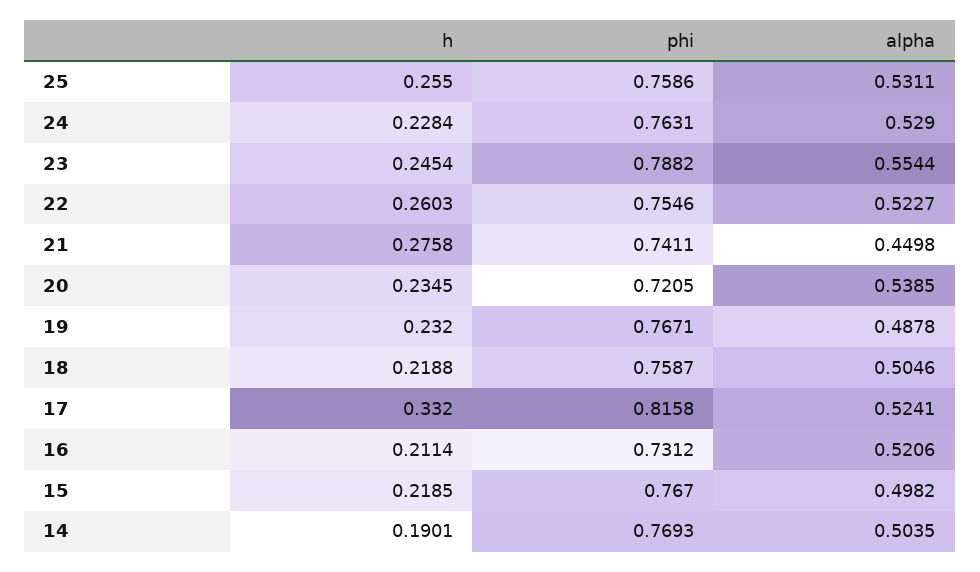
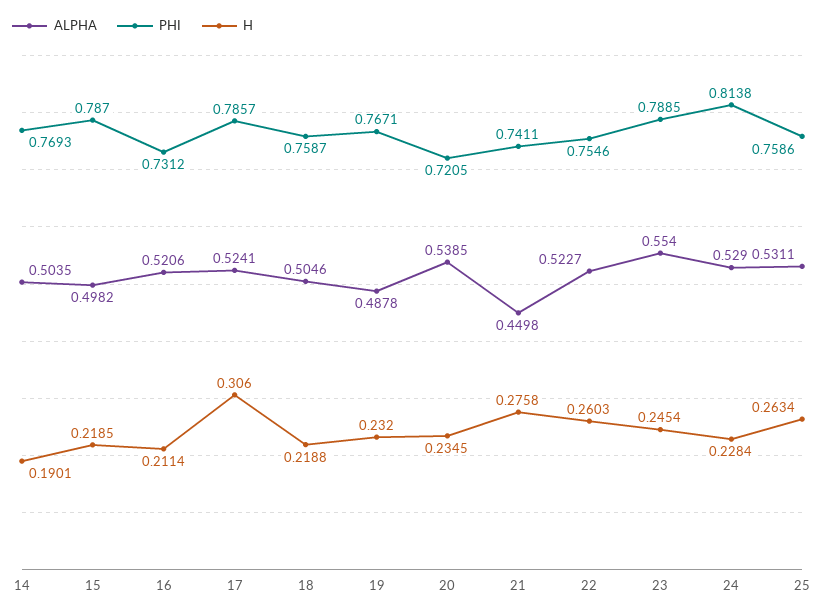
  {
    "h": {
-     "25": 0.255,
+     "25": 0.2634,
      "24": 0.2284,
      "23": 0.2454,
      "22": 0.2603,
      "21": 0.2758,
      "20": 0.2345,
      "19": 0.232,
      "18": 0.2188,
-     "17": 0.332,
+     "17": 0.306,
      "16": 0.2114,
      "15": 0.2185,
      "14": 0.1901
    },
    "phi": {
      "25": 0.7586,
-     "24": 0.7631,
+     "24": 0.8138,
-     "23": 0.7882,
+     "23": 0.7885,
      "22": 0.7546,
      "21": 0.7411,
      "20": 0.7205,
      "19": 0.7671,
      "18": 0.7587,
-     "17": 0.8158,
+     "17": 0.7857,
      "16": 0.7312,
-     "15": 0.767,
+     "15": 0.787,
      "14": 0.7693
    },
    "alpha": {
      "25": 0.5311,
      "24": 0.529,
-     "23": 0.5544,
+     "23": 0.554,
      "22": 0.5227,
      "21": 0.4498,
      "20": 0.5385,
      "19": 0.4878,
      "18": 0.5046,
      "17": 0.5241,
      "16": 0.5206,
      "15": 0.4982,
      "14": 0.5035
    }
  }

